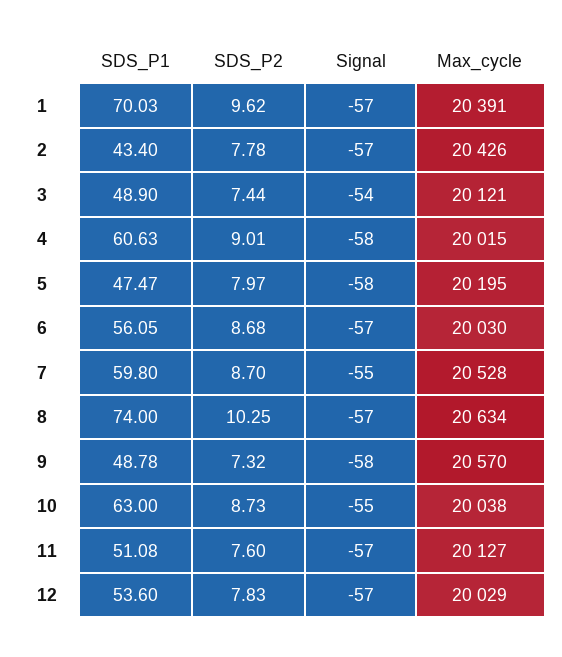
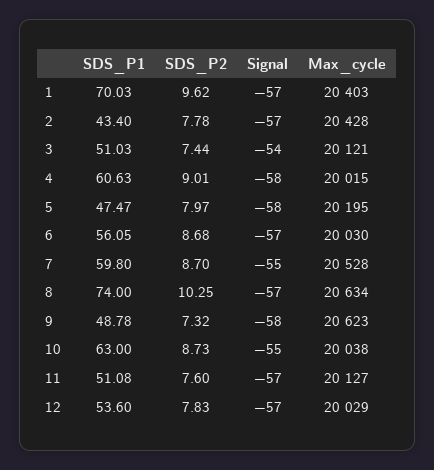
  {
    "SDS_P1": {
      "1": 70.03,
      "2": 43.4,
-     "3": 48.9,
+     "3": 51.03,
      "4": 60.63,
      "5": 47.47,
      "6": 56.05,
      "7": 59.8,
      "8": 74,
      "9": 48.78,
      "10": 63,
      "11": 51.08,
      "12": 53.6
    },
    "SDS_P2": {
      "1": 9.62,
      "2": 7.78,
      "3": 7.44,
      "4": 9.01,
      "5": 7.97,
      "6": 8.68,
      "7": 8.7,
      "8": 10.25,
      "9": 7.32,
      "10": 8.73,
      "11": 7.6,
      "12": 7.83
    },
    "Signal": {
      "1": -57,
      "2": -57,
      "3": -54,
      "4": -58,
      "5": -58,
      "6": -57,
      "7": -55,
      "8": -57,
      "9": -58,
      "10": -55,
      "11": -57,
      "12": -57
    },
    "Max_cycle": {
-     "1": 20391,
+     "1": 20403,
-     "2": 20426,
+     "2": 20428,
      "3": 20121,
      "4": 20015,
      "5": 20195,
      "6": 20030,
      "7": 20528,
      "8": 20634,
-     "9": 20570,
+     "9": 20623,
      "10": 20038,
      "11": 20127,
      "12": 20029
    }
  }

